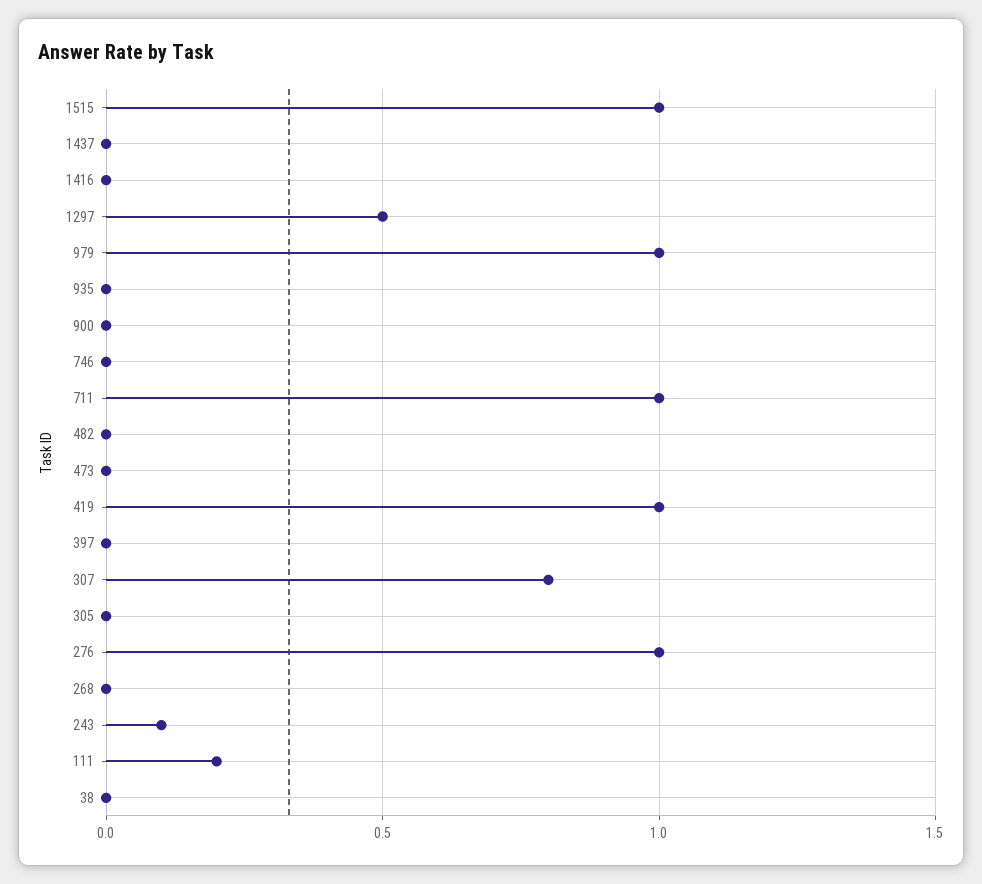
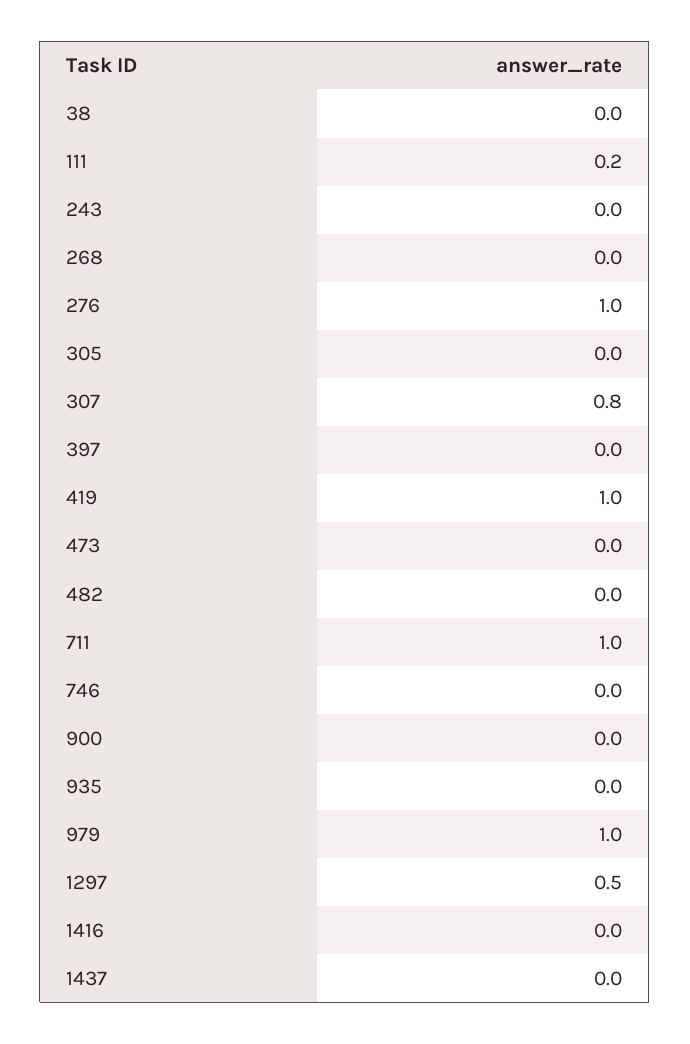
  {
-   "1515": 1,
    "1437": 0,
    "1416": 0,
    "1297": 0.5,
    "979": 1,
    "935": 0,
    "900": 0,
    "746": 0,
    "711": 1,
    "482": 0,
    "473": 0,
    "419": 1,
    "397": 0,
    "307": 0.8,
    "305": 0,
    "276": 1,
    "268": 0,
-   "243": 0.1,
+   "243": 0,
    "111": 0.2,
    "38": 0
  }

